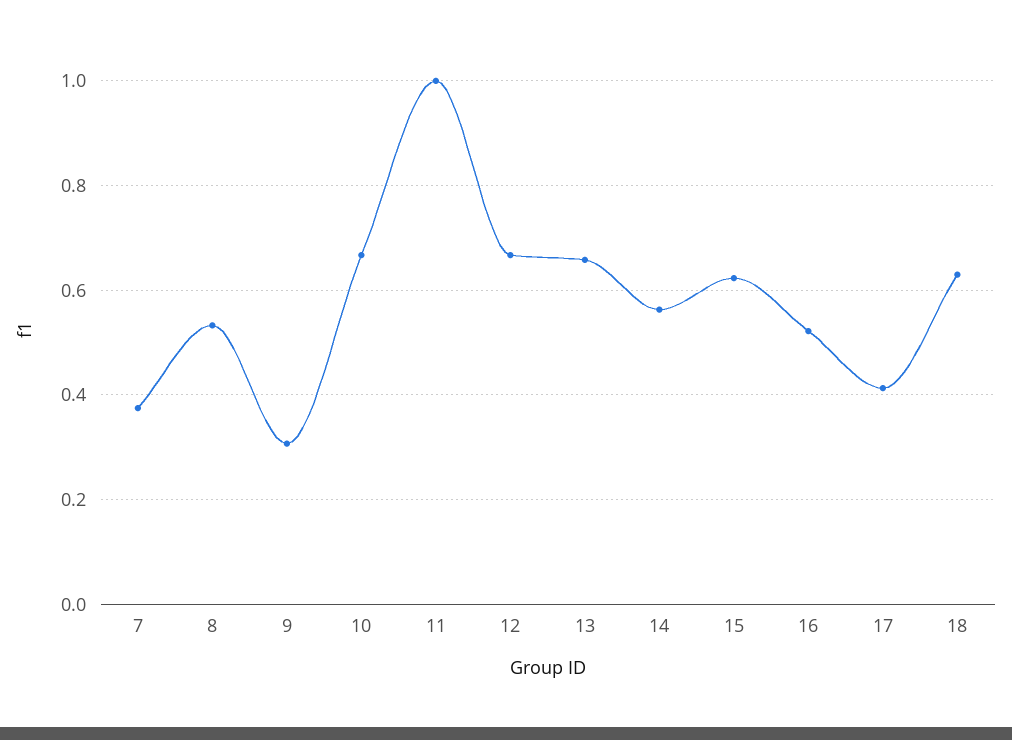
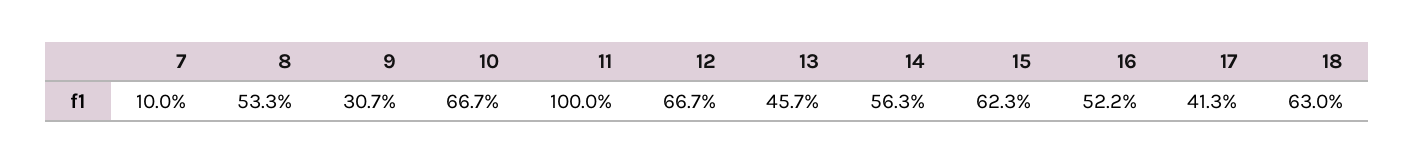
  {
-   "7": 0.38,
+   "7": 0.1,
    "8": 0.533,
    "9": 0.307,
    "10": 0.667,
    "11": 1,
    "12": 0.667,
-   "13": 0.66,
+   "13": 0.457,
    "14": 0.563,
    "15": 0.623,
    "16": 0.522,
    "17": 0.413,
    "18": 0.63
  }

